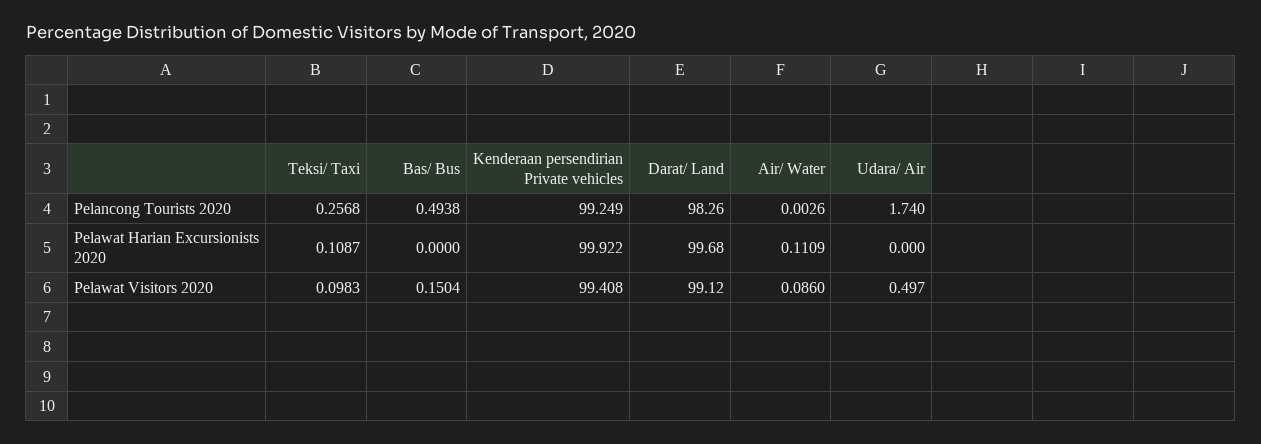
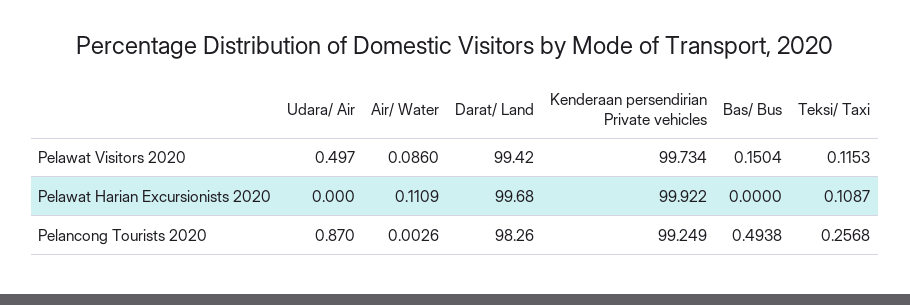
  {
    "Teksi/ Taxi": {
      "Pelancong Tourists 2020": 0.2568,
      "Pelawat Harian Excursionists 2020": 0.1087,
-     "Pelawat Visitors 2020": 0.0983
+     "Pelawat Visitors 2020": 0.1153
    },
    "Bas/ Bus": {
      "Pelancong Tourists 2020": 0.4938,
      "Pelawat Harian Excursionists 2020": 0,
      "Pelawat Visitors 2020": 0.1504
    },
    "Kenderaan persendirian Private vehicles": {
      "Pelancong Tourists 2020": 99.249,
      "Pelawat Harian Excursionists 2020": 99.922,
-     "Pelawat Visitors 2020": 99.408
+     "Pelawat Visitors 2020": 99.734
    },
    "Darat/ Land": {
      "Pelancong Tourists 2020": 98.26,
      "Pelawat Harian Excursionists 2020": 99.68,
-     "Pelawat Visitors 2020": 99.12
+     "Pelawat Visitors 2020": 99.42
    },
    "Air/ Water": {
      "Pelancong Tourists 2020": 0.0026,
      "Pelawat Harian Excursionists 2020": 0.1109,
      "Pelawat Visitors 2020": 0.086
    },
    "Udara/ Air": {
-     "Pelancong Tourists 2020": 1.74,
+     "Pelancong Tourists 2020": 0.87,
      "Pelawat Harian Excursionists 2020": 0,
      "Pelawat Visitors 2020": 0.497
    }
  }

